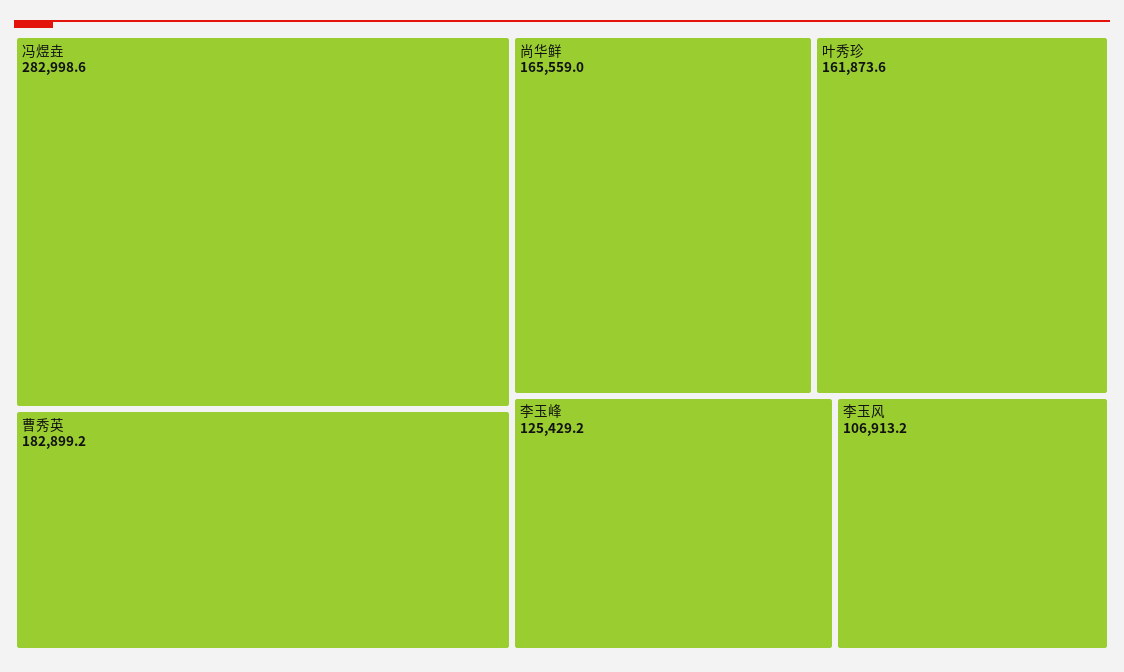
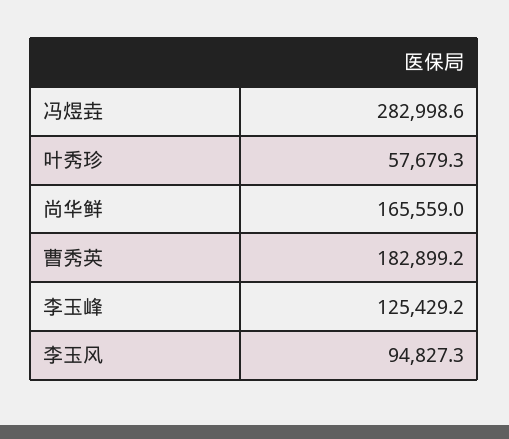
  {
    "冯煜垚": 282998.6,
    "曹秀英": 182899.2,
    "尚华鲜": 165559,
-   "叶秀珍": 161873.6,
+   "叶秀珍": 57679.3,
    "李玉峰": 125429.2,
-   "李玉风": 106913.2
+   "李玉风": 94827.3
  }

